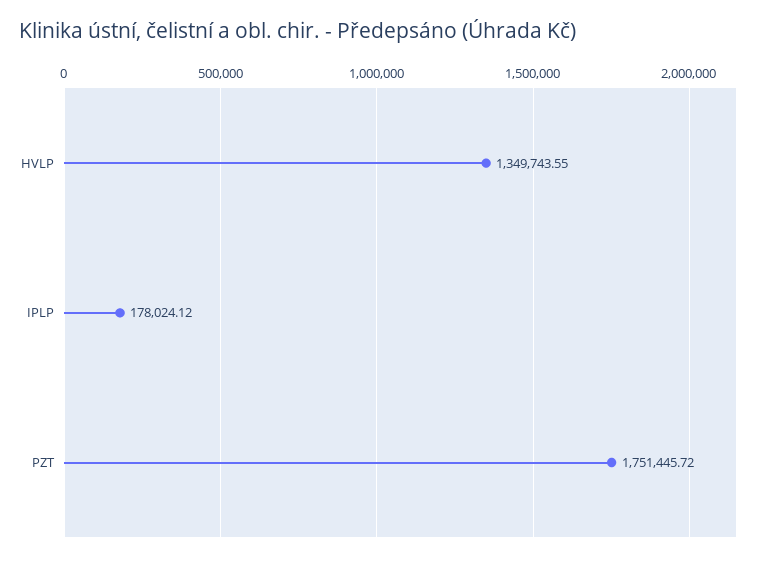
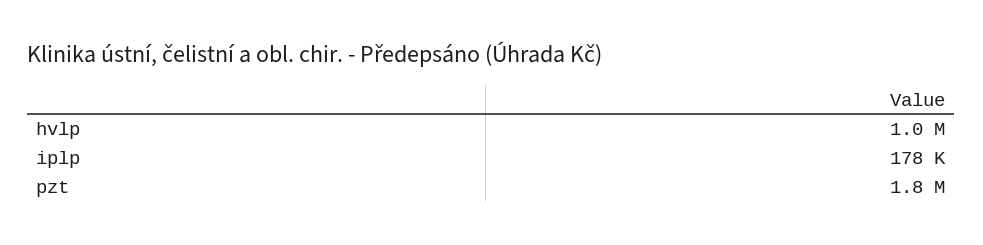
  {
-   "HVLP": 1349743.55,
+   "HVLP": 1000000,
    "IPLP": 178024.12,
    "PZT": 1751445.72
  }

